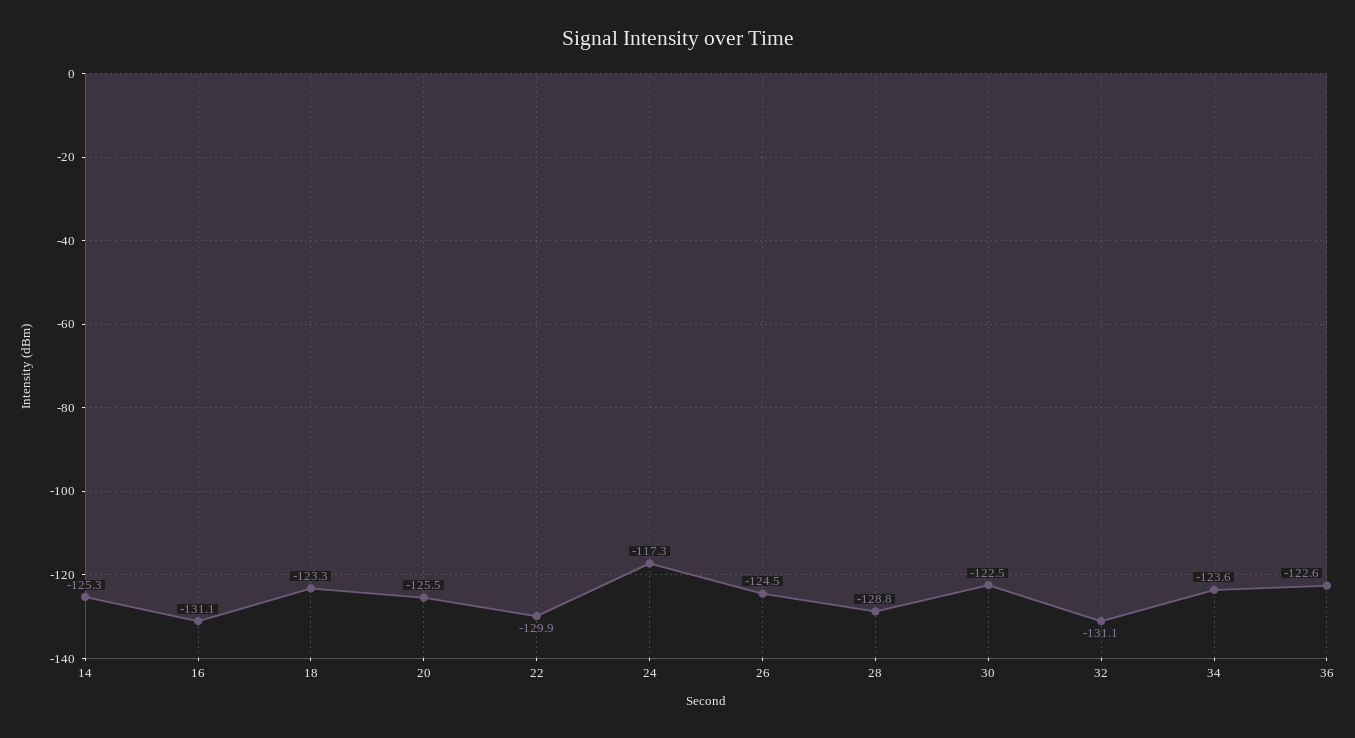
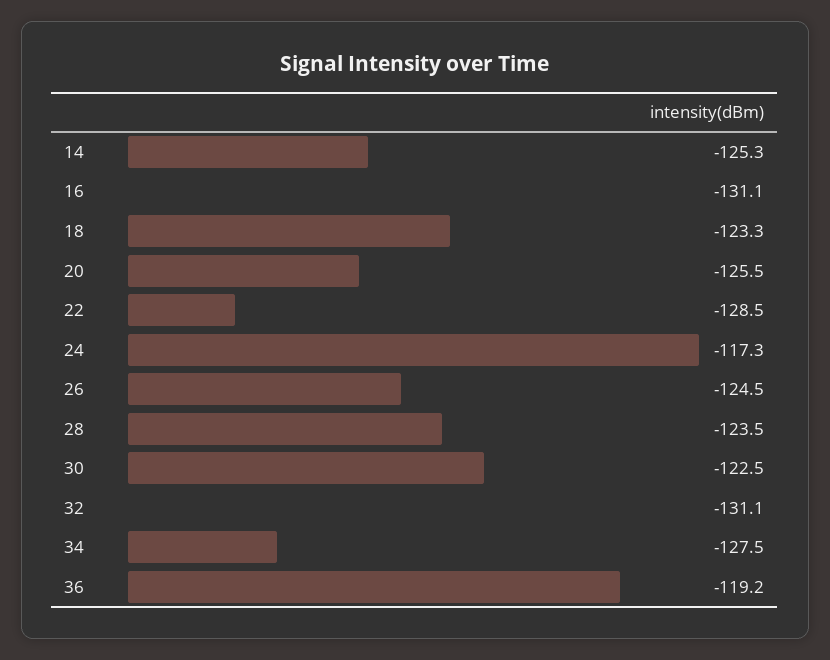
  {
    "14": -125.3,
    "16": -131.1,
    "18": -123.3,
    "20": -125.5,
-   "22": -129.9,
+   "22": -128.5,
    "24": -117.3,
    "26": -124.5,
-   "28": -128.8,
+   "28": -123.5,
    "30": -122.5,
    "32": -131.1,
-   "34": -123.6,
+   "34": -127.5,
-   "36": -122.6
+   "36": -119.2
  }

